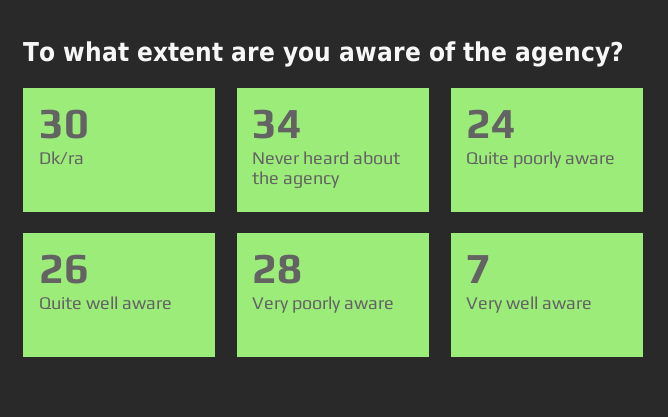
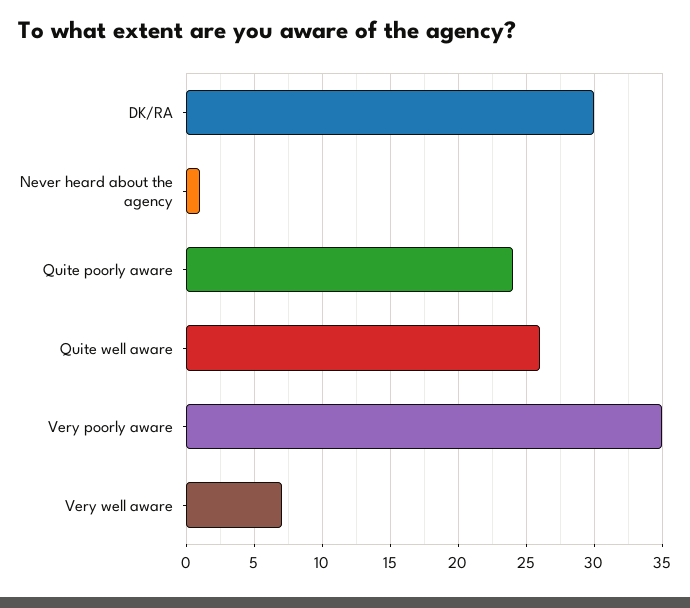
  {
    "Dk/ra": 30,
-   "Never heard about the agency": 34,
+   "Never heard about the agency": 1,
    "Quite poorly aware": 24,
    "Quite well aware": 26,
-   "Very poorly aware": 28,
+   "Very poorly aware": 35,
    "Very well aware": 7
  }

